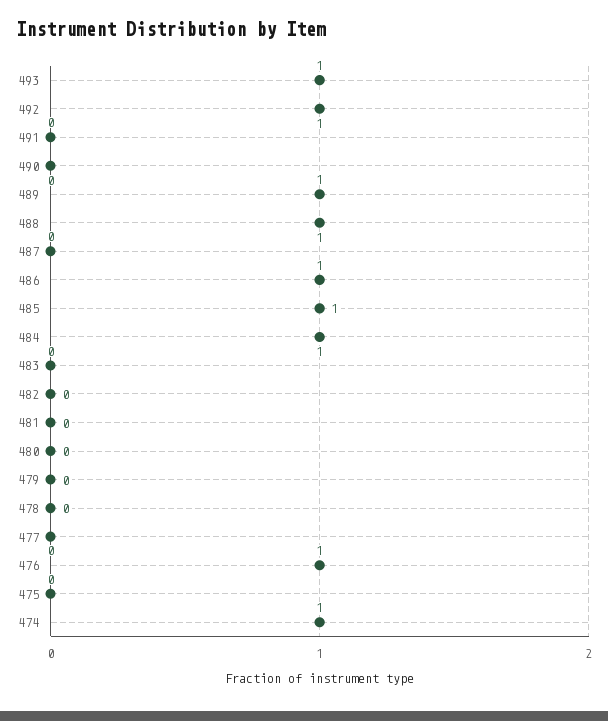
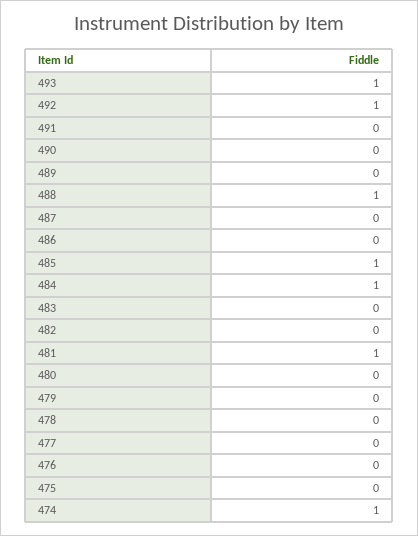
  {
    "493": 1,
    "492": 1,
    "491": 0,
    "490": 0,
-   "489": 1,
+   "489": 0,
    "488": 1,
    "487": 0,
-   "486": 1,
+   "486": 0,
    "485": 1,
    "484": 1,
    "483": 0,
    "482": 0,
-   "481": 0,
+   "481": 1,
    "480": 0,
    "479": 0,
    "478": 0,
    "477": 0,
-   "476": 1,
+   "476": 0,
    "475": 0,
    "474": 1
  }

